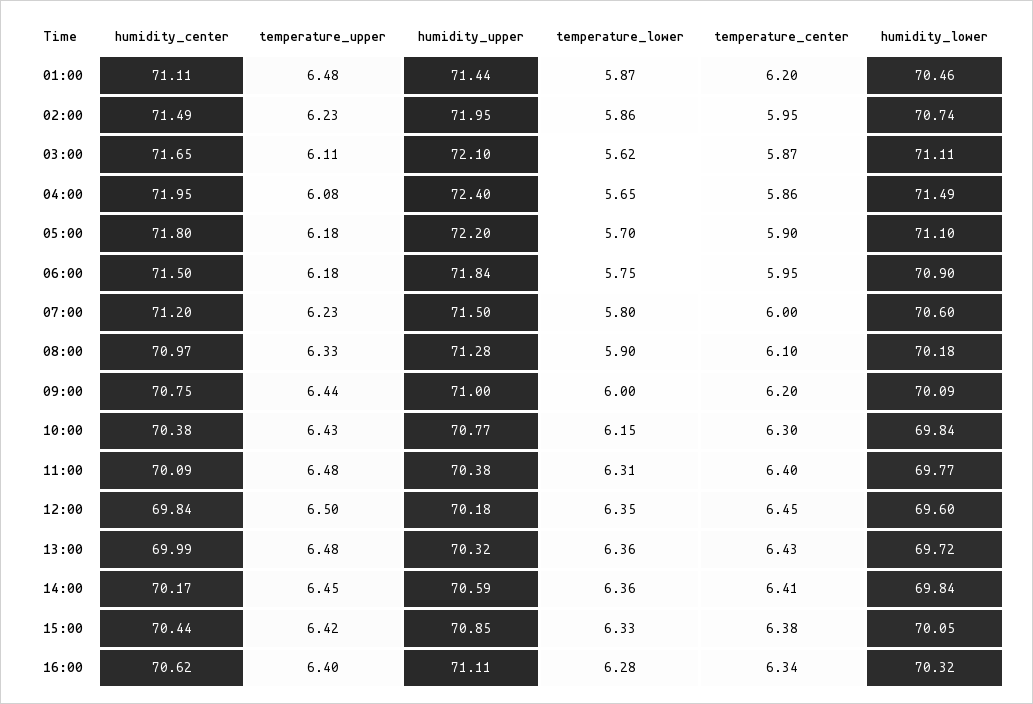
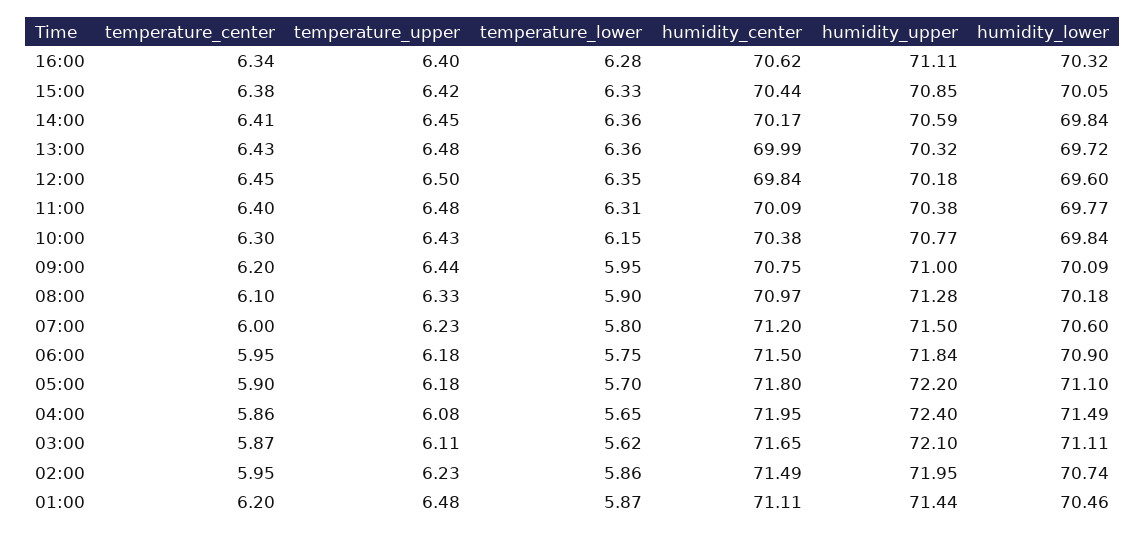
  {
    "humidity_center": {
      "01:00": 71.11,
      "02:00": 71.49,
      "03:00": 71.65,
      "04:00": 71.95,
      "05:00": 71.8,
      "06:00": 71.5,
      "07:00": 71.2,
      "08:00": 70.97,
      "09:00": 70.75,
      "10:00": 70.38,
      "11:00": 70.09,
      "12:00": 69.84,
      "13:00": 69.99,
      "14:00": 70.17,
      "15:00": 70.44,
      "16:00": 70.62
    },
    "temperature_upper": {
      "01:00": 6.48,
      "02:00": 6.23,
      "03:00": 6.11,
      "04:00": 6.08,
      "05:00": 6.18,
      "06:00": 6.18,
      "07:00": 6.23,
      "08:00": 6.33,
      "09:00": 6.44,
      "10:00": 6.43,
      "11:00": 6.48,
      "12:00": 6.5,
      "13:00": 6.48,
      "14:00": 6.45,
      "15:00": 6.42,
      "16:00": 6.4
    },
    "humidity_upper": {
      "01:00": 71.44,
      "02:00": 71.95,
      "03:00": 72.1,
      "04:00": 72.4,
      "05:00": 72.2,
      "06:00": 71.84,
      "07:00": 71.5,
      "08:00": 71.28,
      "09:00": 71,
      "10:00": 70.77,
      "11:00": 70.38,
      "12:00": 70.18,
      "13:00": 70.32,
      "14:00": 70.59,
      "15:00": 70.85,
      "16:00": 71.11
    },
    "temperature_lower": {
      "01:00": 5.87,
      "02:00": 5.86,
      "03:00": 5.62,
      "04:00": 5.65,
      "05:00": 5.7,
      "06:00": 5.75,
      "07:00": 5.8,
      "08:00": 5.9,
-     "09:00": 6,
+     "09:00": 5.95,
      "10:00": 6.15,
      "11:00": 6.31,
      "12:00": 6.35,
      "13:00": 6.36,
      "14:00": 6.36,
      "15:00": 6.33,
      "16:00": 6.28
    },
    "temperature_center": {
      "01:00": 6.2,
      "02:00": 5.95,
      "03:00": 5.87,
      "04:00": 5.86,
      "05:00": 5.9,
      "06:00": 5.95,
      "07:00": 6,
      "08:00": 6.1,
      "09:00": 6.2,
      "10:00": 6.3,
      "11:00": 6.4,
      "12:00": 6.45,
      "13:00": 6.43,
      "14:00": 6.41,
      "15:00": 6.38,
      "16:00": 6.34
    },
    "humidity_lower": {
      "01:00": 70.46,
      "02:00": 70.74,
      "03:00": 71.11,
      "04:00": 71.49,
      "05:00": 71.1,
      "06:00": 70.9,
      "07:00": 70.6,
      "08:00": 70.18,
      "09:00": 70.09,
      "10:00": 69.84,
      "11:00": 69.77,
      "12:00": 69.6,
      "13:00": 69.72,
      "14:00": 69.84,
      "15:00": 70.05,
      "16:00": 70.32
    }
  }

